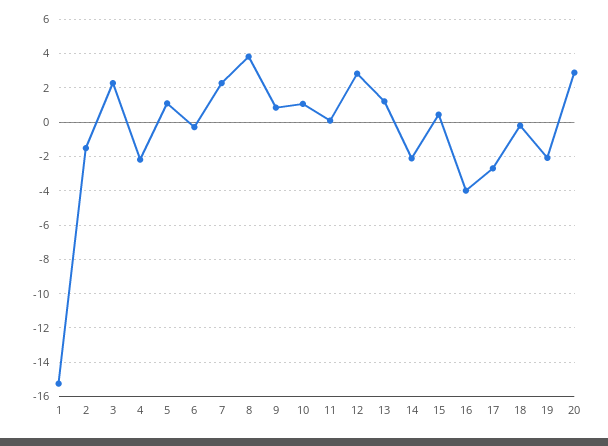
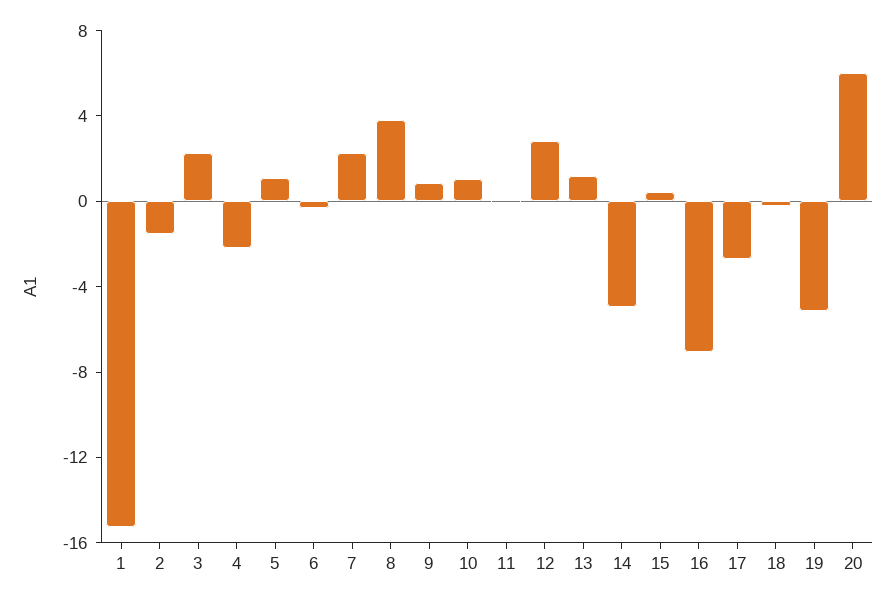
  {
    "1": -15.5,
    "2": -1.5,
    "3": 2.5,
    "4": -2,
    "5": 1,
    "6": -0.5,
    "7": 2.5,
    "8": 4,
    "9": 1,
    "10": 1,
    "11": 0,
    "12": 3,
    "13": 1,
-   "14": -2,
+   "14": -5,
    "15": 0.5,
-   "16": -4,
+   "16": -7,
    "17": -2.5,
    "18": 0,
-   "19": -2,
+   "19": -5,
-   "20": 3
+   "20": 6
  }

